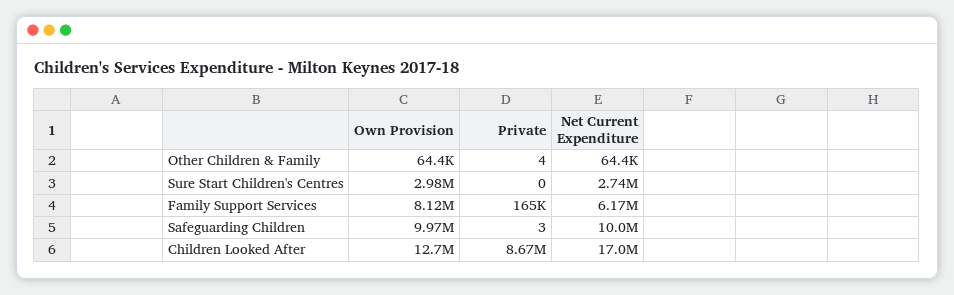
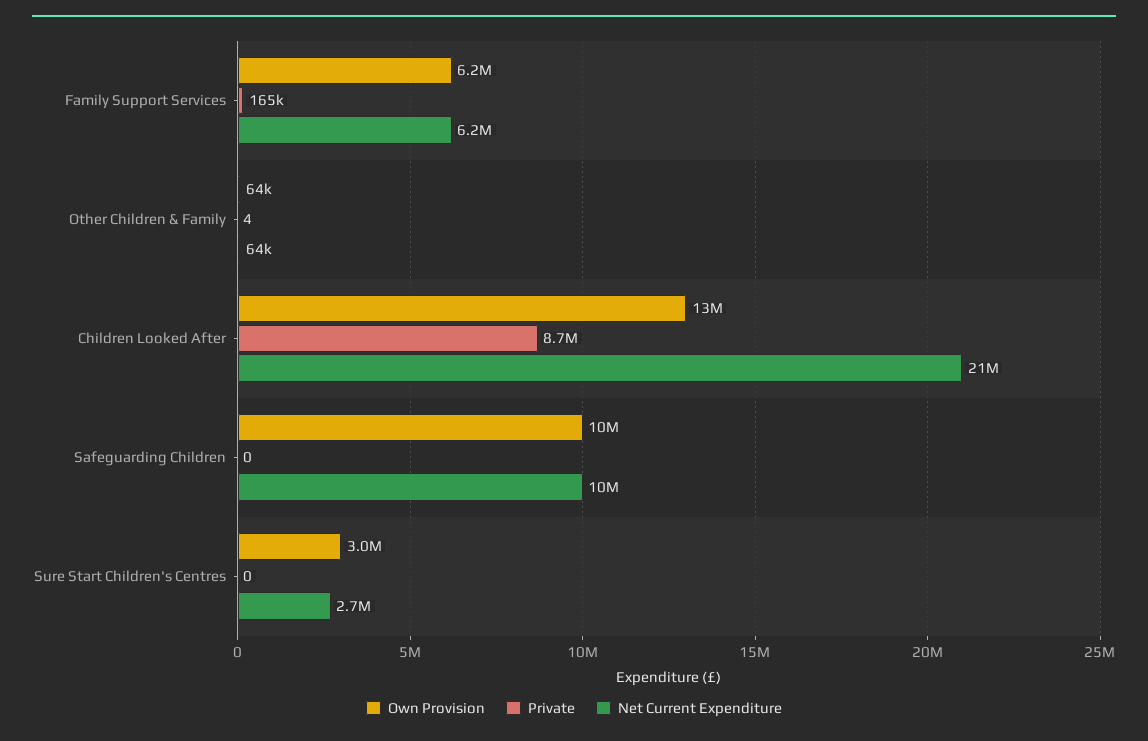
  {
    "Own Provision": {
      "Other Children & Family": 64400,
      "Sure Start Children's Centres": 2980000,
-     "Family Support Services": 8120000,
+     "Family Support Services": 6200000,
      "Safeguarding Children": 9970000,
      "Children Looked After": 12700000
    },
    "Private": {
      "Other Children & Family": 4,
      "Sure Start Children's Centres": 0,
      "Family Support Services": 165000,
-     "Safeguarding Children": 3,
+     "Safeguarding Children": 0,
      "Children Looked After": 8670000
    },
    "Net Current Expenditure": {
      "Other Children & Family": 64400,
      "Sure Start Children's Centres": 2740000,
      "Family Support Services": 6170000,
      "Safeguarding Children": 10000000,
-     "Children Looked After": 17000000
+     "Children Looked After": 21000000
    }
  }

